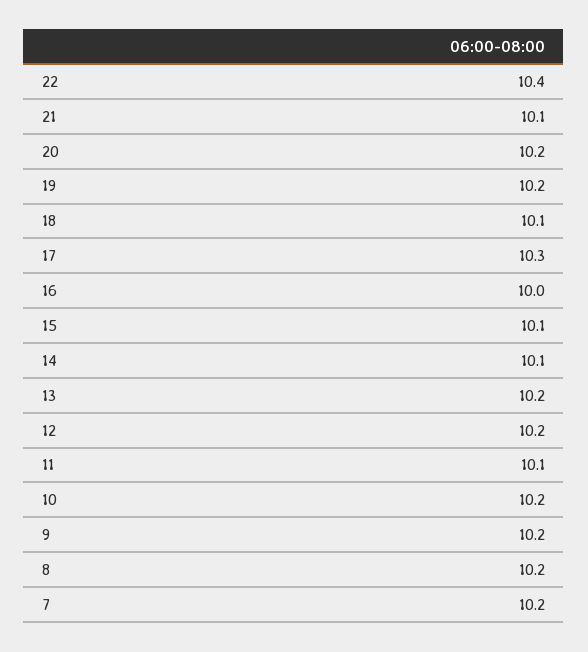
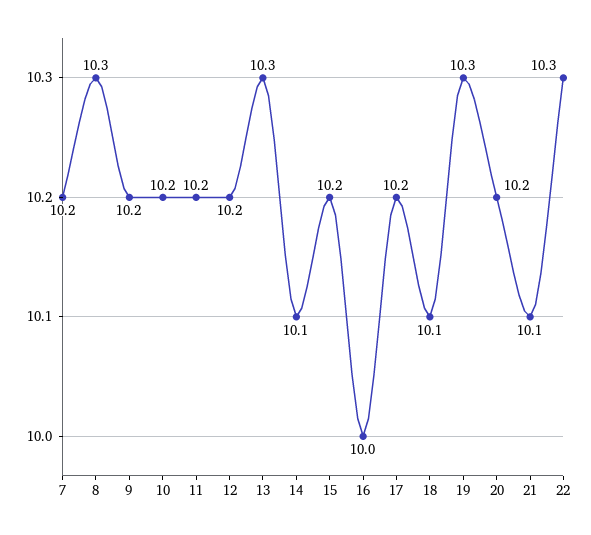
  {
-   "22": 10.4,
+   "22": 10.3,
    "21": 10.1,
    "20": 10.2,
-   "19": 10.2,
+   "19": 10.3,
    "18": 10.1,
-   "17": 10.3,
+   "17": 10.2,
    "16": 10,
-   "15": 10.1,
+   "15": 10.2,
    "14": 10.1,
-   "13": 10.2,
+   "13": 10.3,
    "12": 10.2,
-   "11": 10.1,
+   "11": 10.2,
    "10": 10.2,
    "9": 10.2,
-   "8": 10.2,
+   "8": 10.3,
    "7": 10.2
  }

